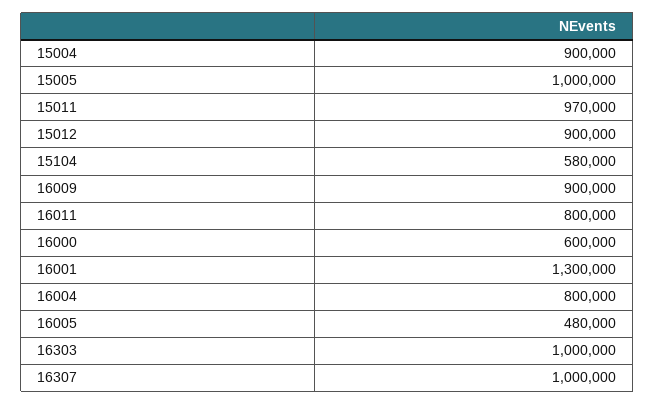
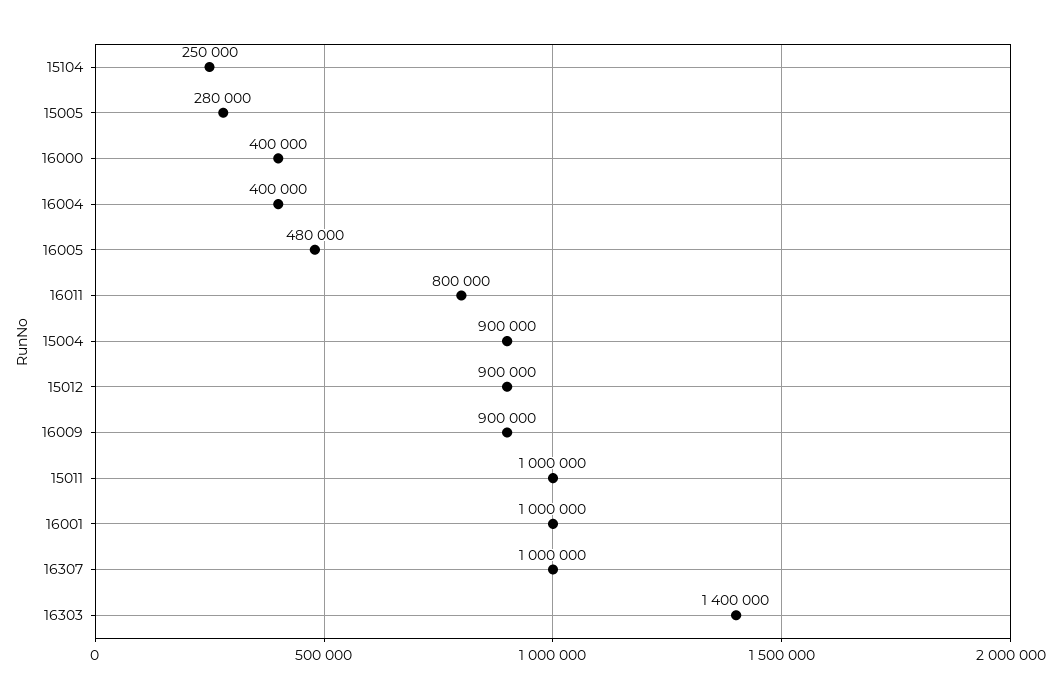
  {
    "15004": 900000,
-   "15005": 1000000,
+   "15005": 280000,
-   "15011": 970000,
+   "15011": 1000000,
    "15012": 900000,
-   "15104": 580000,
+   "15104": 250000,
    "16009": 900000,
    "16011": 800000,
-   "16000": 600000,
+   "16000": 400000,
-   "16001": 1300000,
+   "16001": 1000000,
-   "16004": 800000,
+   "16004": 400000,
    "16005": 480000,
-   "16303": 1000000,
+   "16303": 1400000,
    "16307": 1000000
  }

